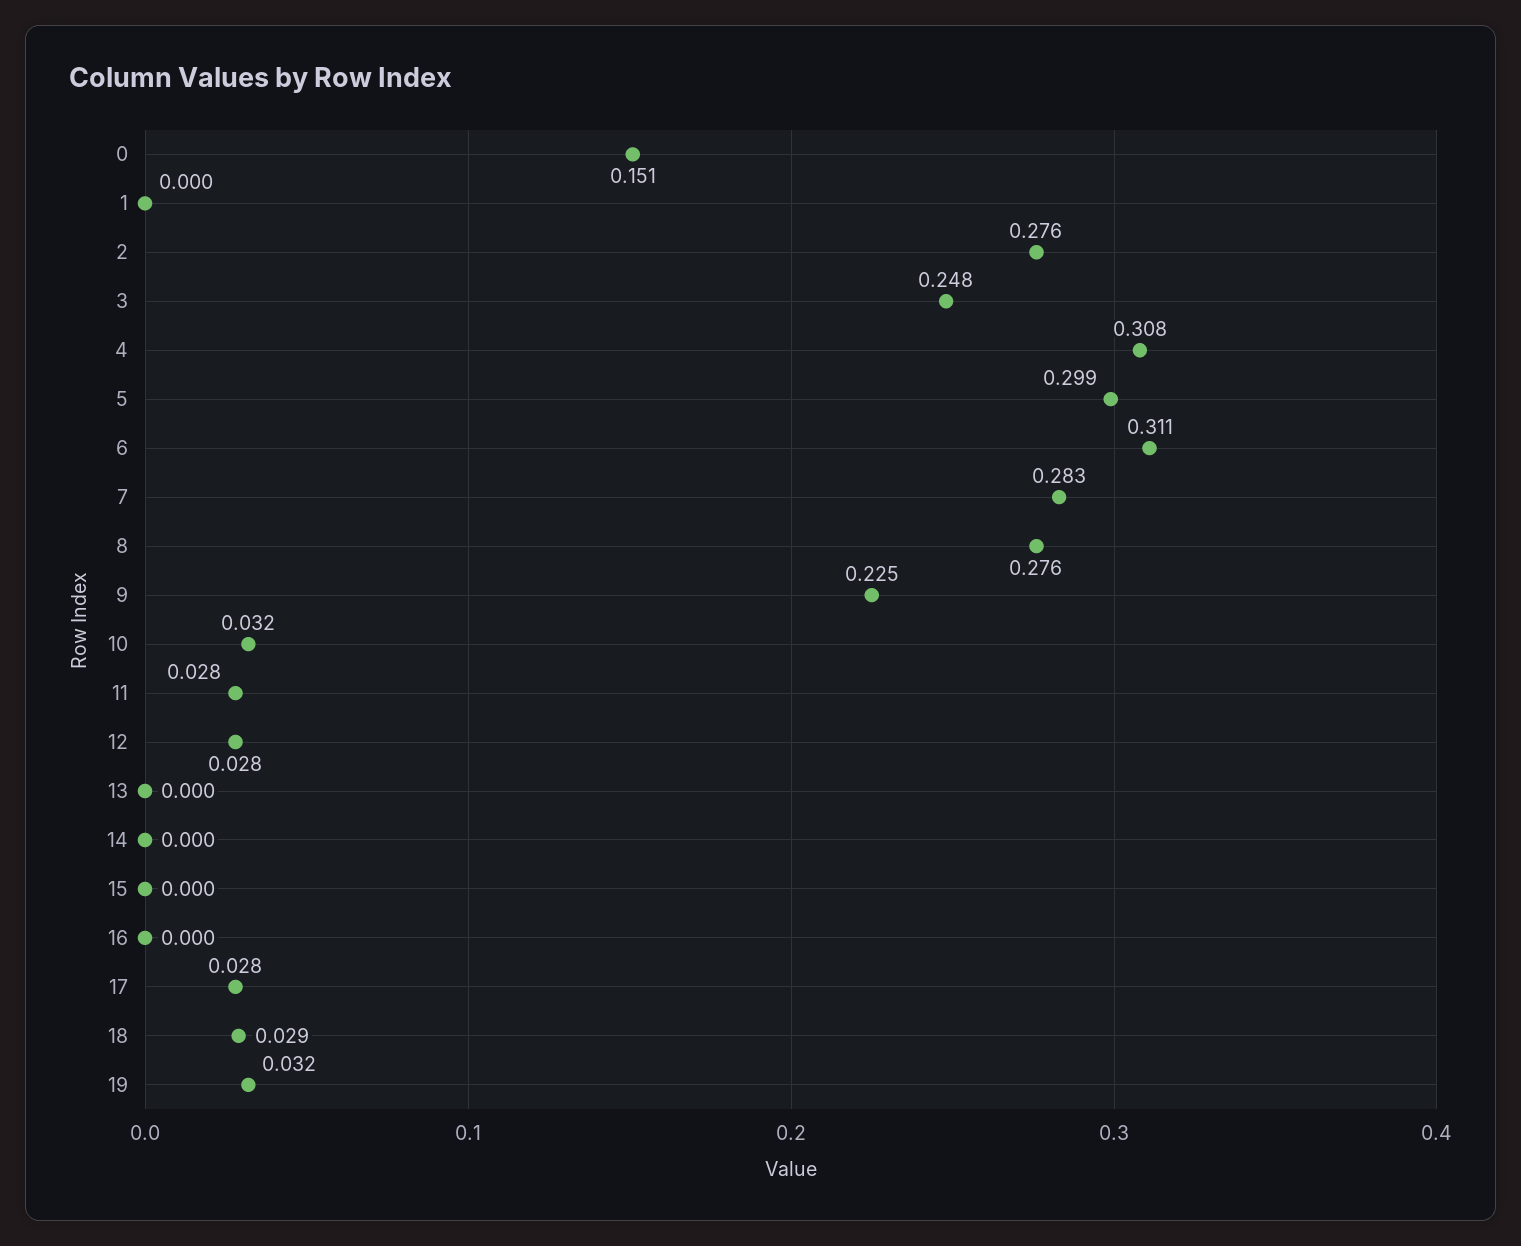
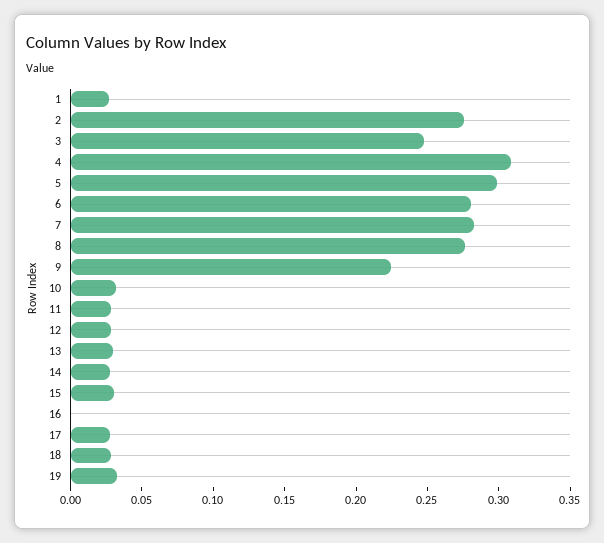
  {
-   "0": 0.151,
-   "1": 0,
+   "1": 0.03,
    "2": 0.276,
    "3": 0.248,
    "4": 0.308,
    "5": 0.299,
-   "6": 0.311,
+   "6": 0.28,
    "7": 0.283,
    "8": 0.276,
    "9": 0.225,
    "10": 0.032,
    "11": 0.028,
    "12": 0.028,
-   "13": 0,
+   "13": 0.03,
-   "14": 0,
+   "14": 0.03,
-   "15": 0,
+   "15": 0.03,
    "16": 0,
    "17": 0.028,
    "18": 0.029,
    "19": 0.032
  }

